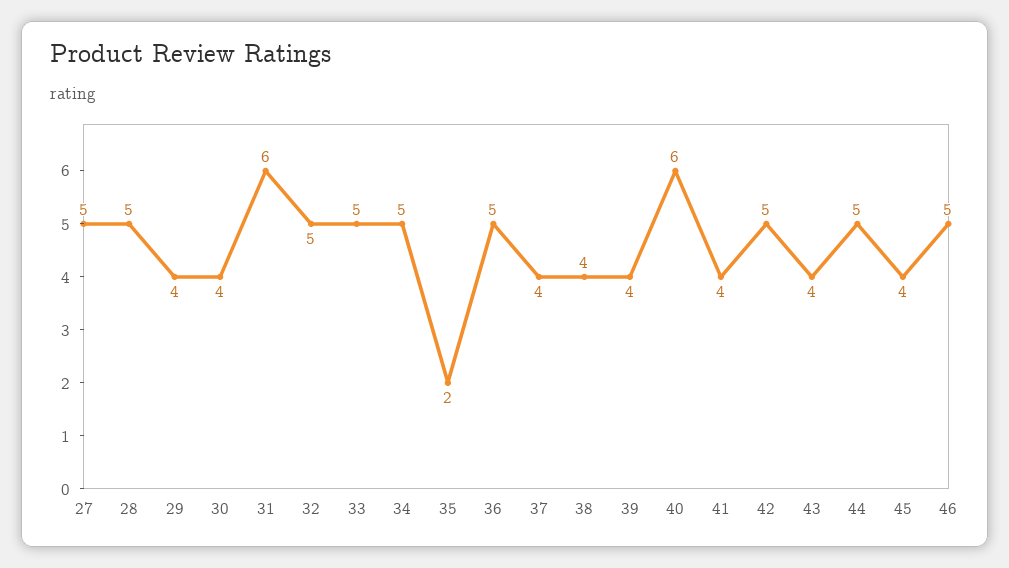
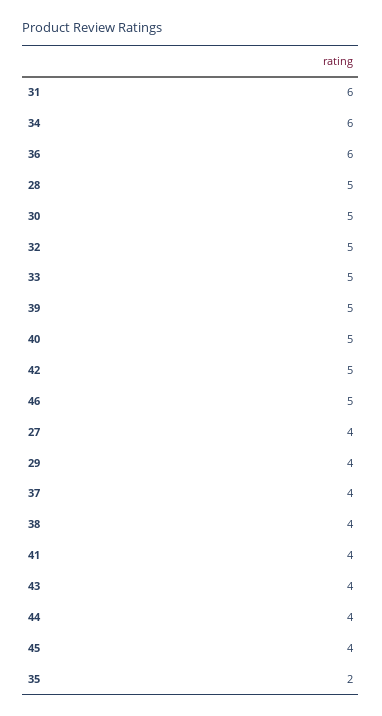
  {
-   "27": 5,
+   "27": 4,
    "28": 5,
    "29": 4,
-   "30": 4,
+   "30": 5,
    "31": 6,
    "32": 5,
    "33": 5,
-   "34": 5,
+   "34": 6,
    "35": 2,
-   "36": 5,
+   "36": 6,
    "37": 4,
    "38": 4,
-   "39": 4,
+   "39": 5,
-   "40": 6,
+   "40": 5,
    "41": 4,
    "42": 5,
    "43": 4,
-   "44": 5,
+   "44": 4,
    "45": 4,
    "46": 5
  }

